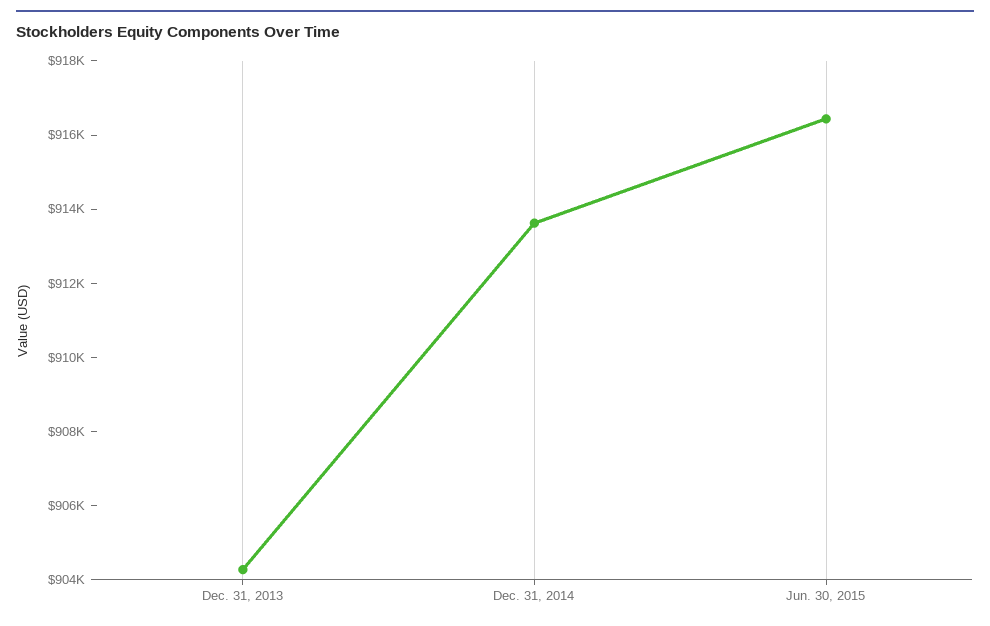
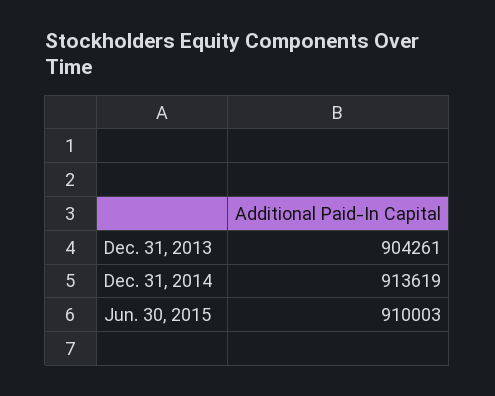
  {
    "Dec. 31, 2013": 904261,
    "Dec. 31, 2014": 913619,
-   "Jun. 30, 2015": 916500
+   "Jun. 30, 2015": 910003
  }

